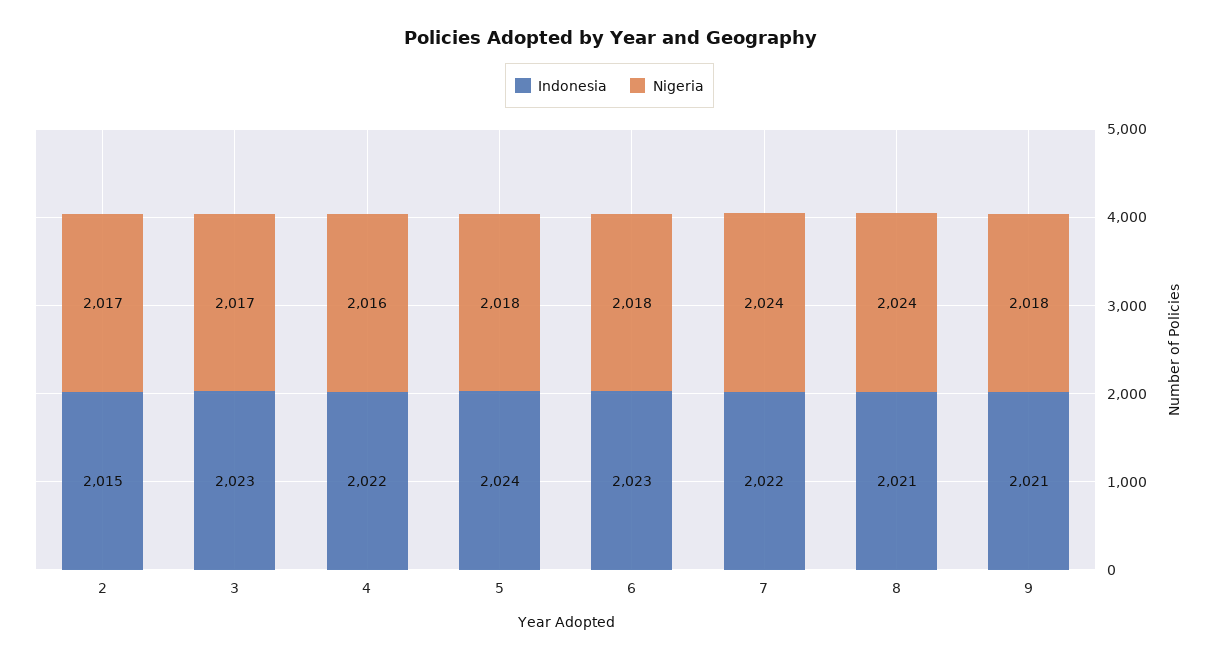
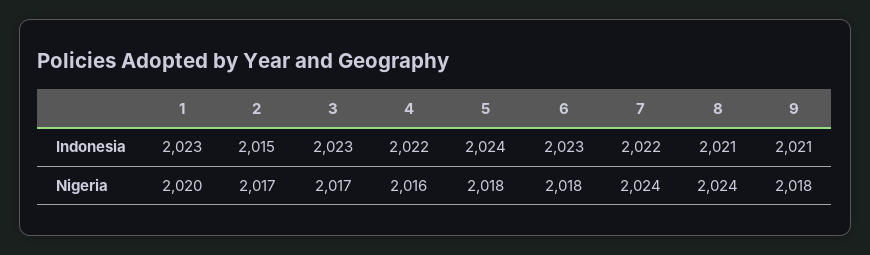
  {
    "Indonesia": {
      "2": 2015,
      "3": 2023,
      "4": 2022,
      "5": 2024,
      "6": 2023,
      "7": 2022,
      "8": 2021,
-     "9": 2021
+     "9": 2021,
+     "1": 2023
    },
    "Nigeria": {
      "2": 2017,
      "3": 2017,
      "4": 2016,
      "5": 2018,
      "6": 2018,
      "7": 2024,
      "8": 2024,
-     "9": 2018
+     "9": 2018,
+     "1": 2020
    }
  }

